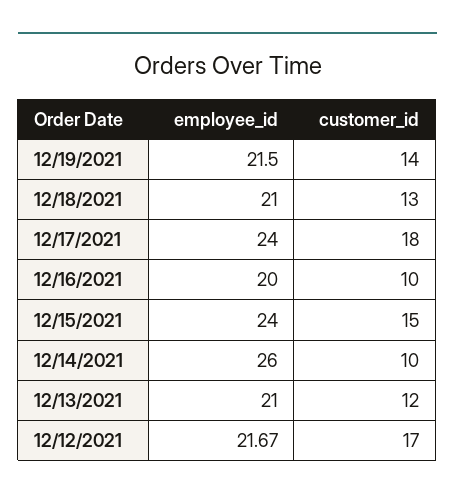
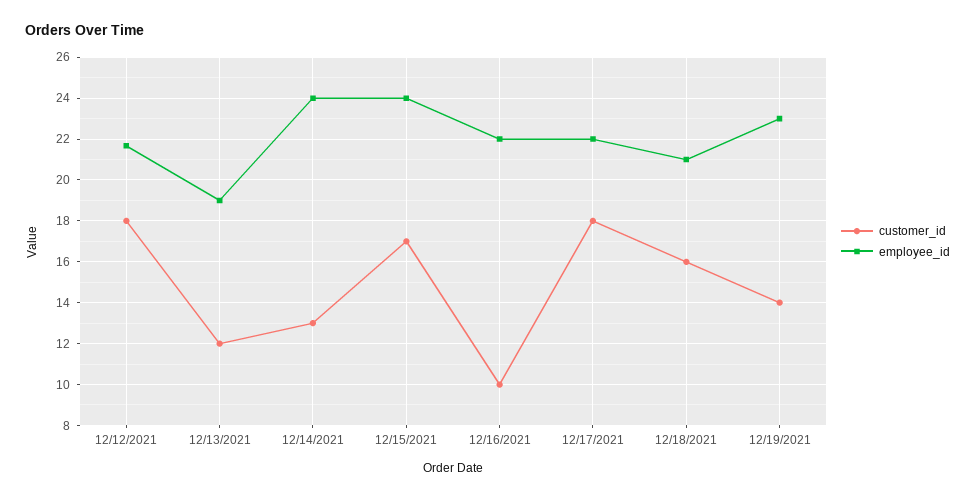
  {
    "employee_id": {
-     "12/19/2021": 21.5,
+     "12/19/2021": 23,
      "12/18/2021": 21,
-     "12/17/2021": 24,
+     "12/17/2021": 22,
-     "12/16/2021": 20,
+     "12/16/2021": 22,
      "12/15/2021": 24,
-     "12/14/2021": 26,
+     "12/14/2021": 24,
-     "12/13/2021": 21,
+     "12/13/2021": 19,
      "12/12/2021": 21.67
    },
    "customer_id": {
      "12/19/2021": 14,
-     "12/18/2021": 13,
+     "12/18/2021": 16,
      "12/17/2021": 18,
      "12/16/2021": 10,
-     "12/15/2021": 15,
+     "12/15/2021": 17,
-     "12/14/2021": 10,
+     "12/14/2021": 13,
      "12/13/2021": 12,
-     "12/12/2021": 17
+     "12/12/2021": 18
    }
  }

